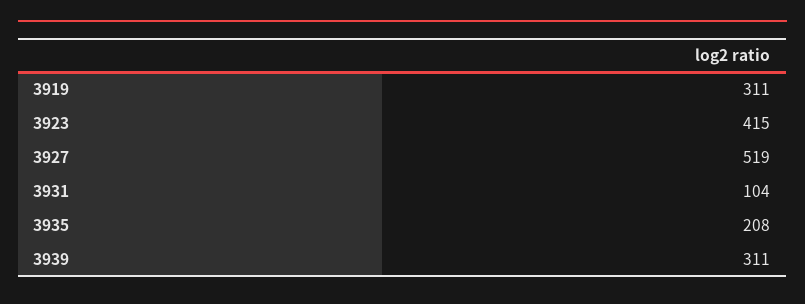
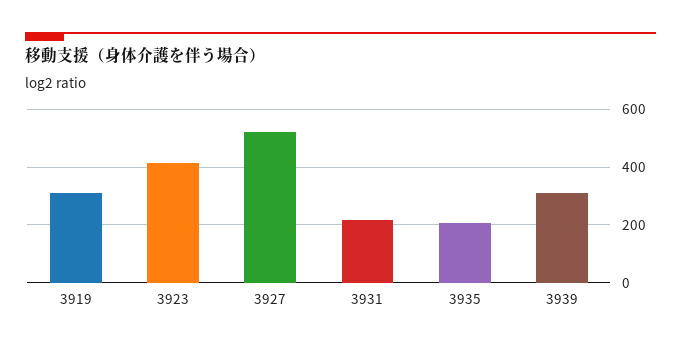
  {
    "3919": 311,
    "3923": 415,
    "3927": 519,
-   "3931": 104,
+   "3931": 225,
    "3935": 208,
    "3939": 311
  }

